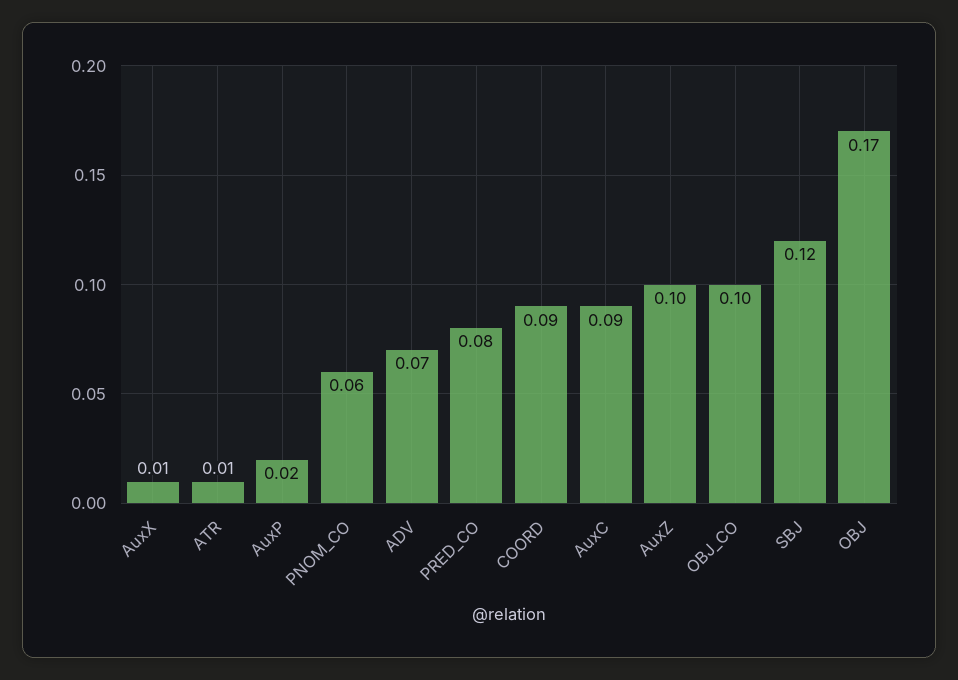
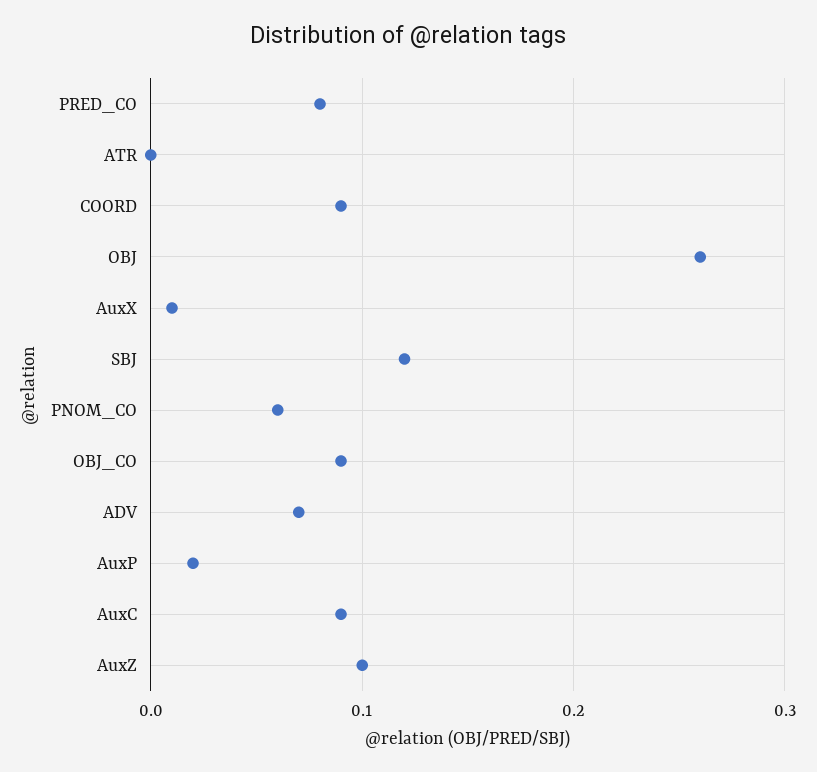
  {
    "AuxX": 0.01,
-   "ATR": 0.01,
+   "ATR": 0,
    "AuxP": 0.02,
    "PNOM_CO": 0.06,
    "ADV": 0.07,
    "PRED_CO": 0.08,
    "COORD": 0.09,
    "AuxC": 0.09,
    "AuxZ": 0.1,
-   "OBJ_CO": 0.1,
+   "OBJ_CO": 0.09,
    "SBJ": 0.12,
-   "OBJ": 0.17
+   "OBJ": 0.26
  }

